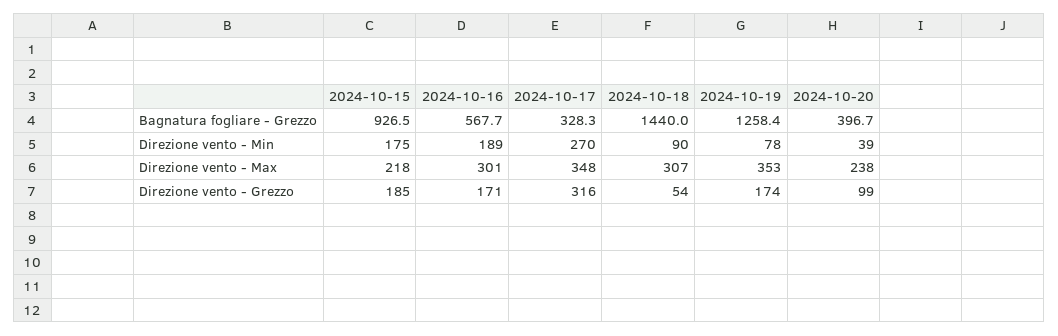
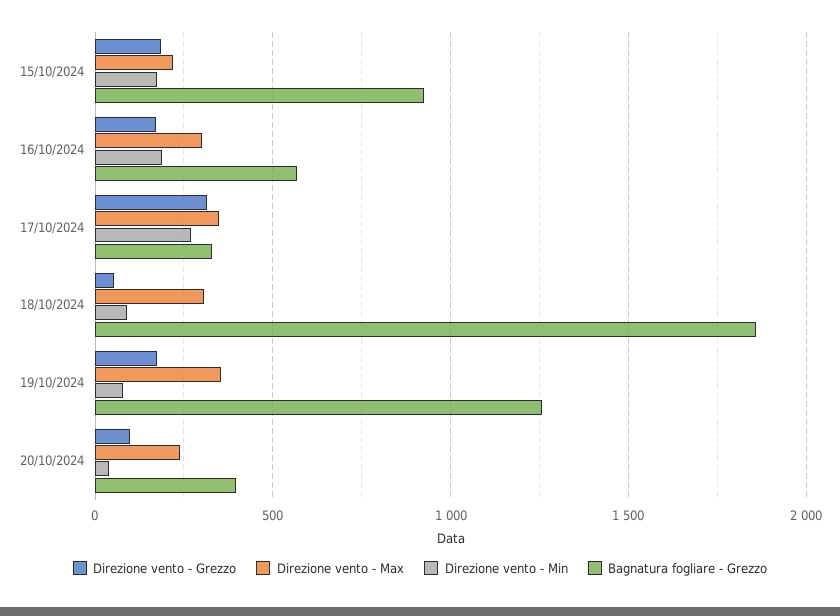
  {
    "Bagnatura fogliare - Grezzo": {
      "2024-10-15": 926.5,
      "2024-10-16": 567.7,
      "2024-10-17": 328.3,
-     "2024-10-18": 1440,
+     "2024-10-18": 1850,
      "2024-10-19": 1258.4,
      "2024-10-20": 396.7
    },
    "Direzione vento - Min": {
      "2024-10-15": 175,
      "2024-10-16": 189,
      "2024-10-17": 270,
      "2024-10-18": 90,
      "2024-10-19": 78,
      "2024-10-20": 39
    },
    "Direzione vento - Max": {
      "2024-10-15": 218,
      "2024-10-16": 301,
      "2024-10-17": 348,
      "2024-10-18": 307,
      "2024-10-19": 353,
      "2024-10-20": 238
    },
    "Direzione vento - Grezzo": {
      "2024-10-15": 185,
      "2024-10-16": 171,
      "2024-10-17": 316,
      "2024-10-18": 54,
      "2024-10-19": 174,
      "2024-10-20": 99
    }
  }

